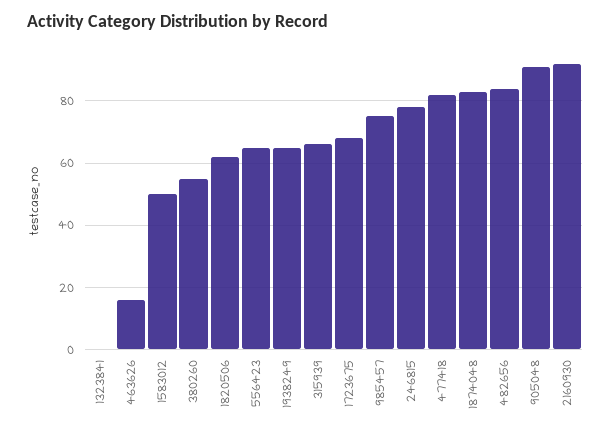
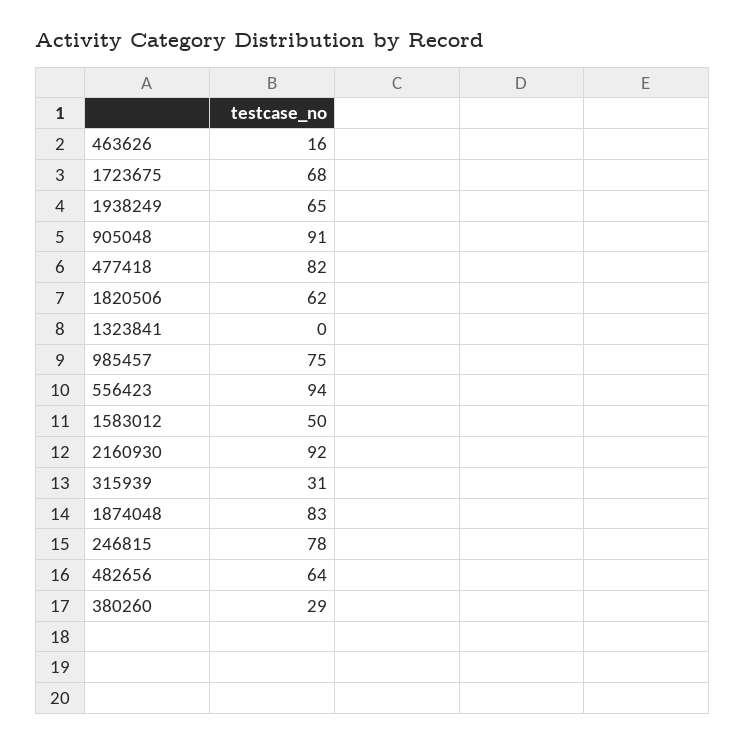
  {
    "1323841": 0,
    "463626": 16,
    "1583012": 50,
-   "380260": 55,
+   "380260": 29,
    "1820506": 62,
-   "556423": 65,
+   "556423": 94,
    "1938249": 65,
-   "315939": 65,
+   "315939": 31,
    "1723675": 68,
    "985457": 75,
    "246815": 78,
    "477418": 82,
    "1874048": 83,
-   "482656": 85,
+   "482656": 64,
    "905048": 91,
    "2160930": 92
  }

